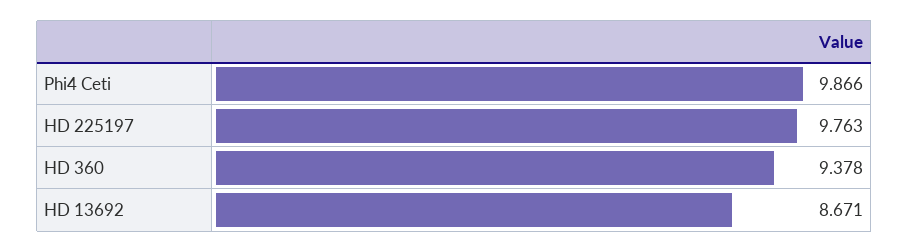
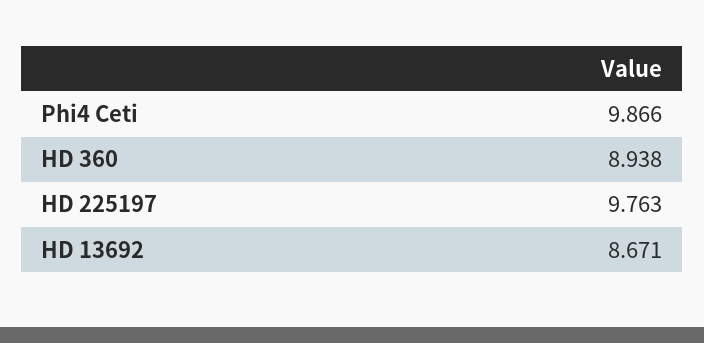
  {
    "Phi4 Ceti": 9.866,
    "HD 225197": 9.763,
-   "HD 360": 9.378,
+   "HD 360": 8.938,
    "HD 13692": 8.671
  }

